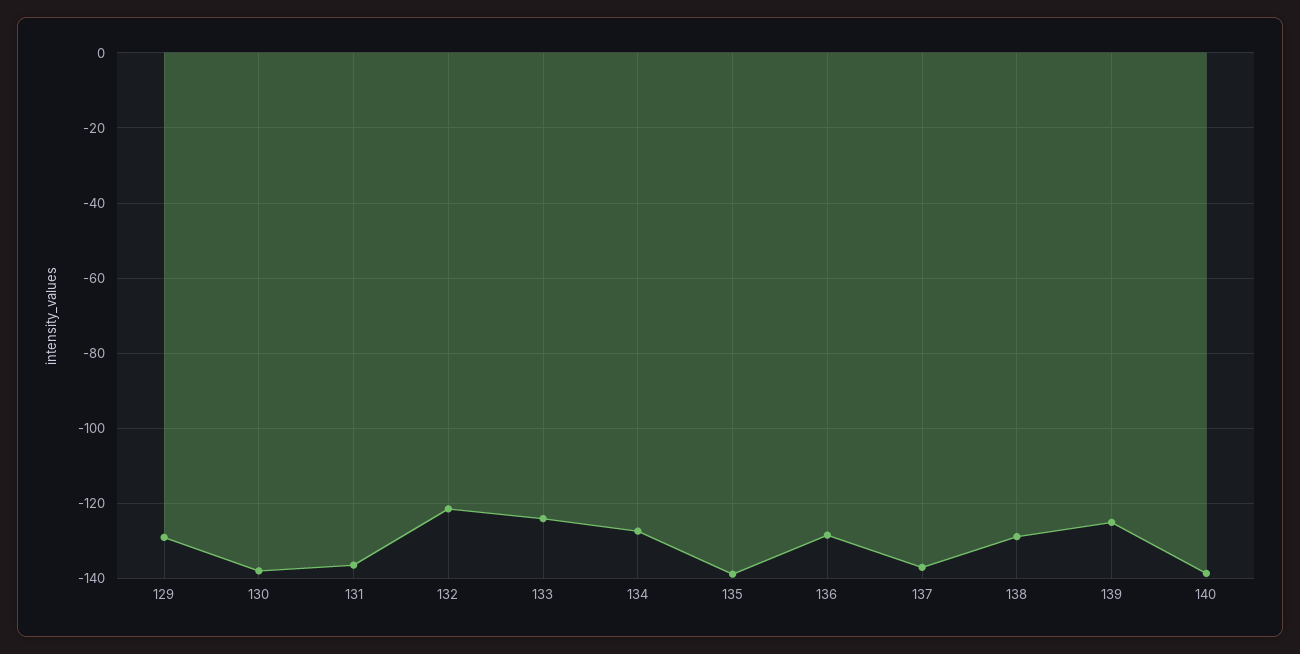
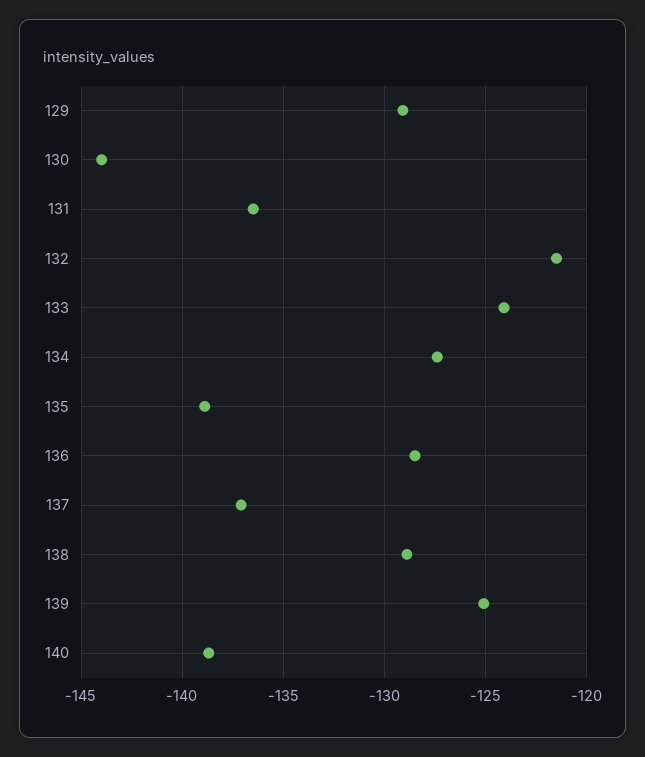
  {
    "129": -129,
-   "130": -138,
+   "130": -144,
    "131": -136.5,
    "132": -121.5,
    "133": -124,
    "134": -127.5,
    "135": -139,
    "136": -128.5,
    "137": -137,
    "138": -129,
    "139": -125,
    "140": -138.5
  }

